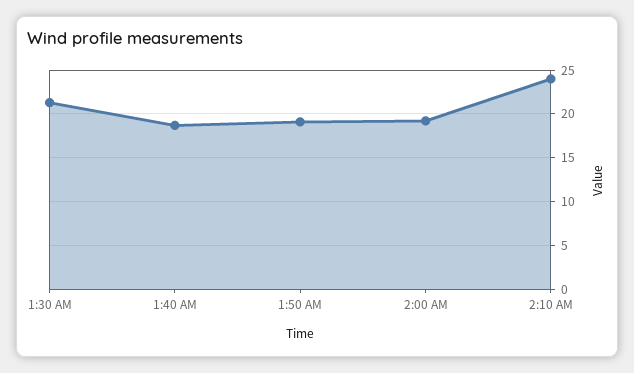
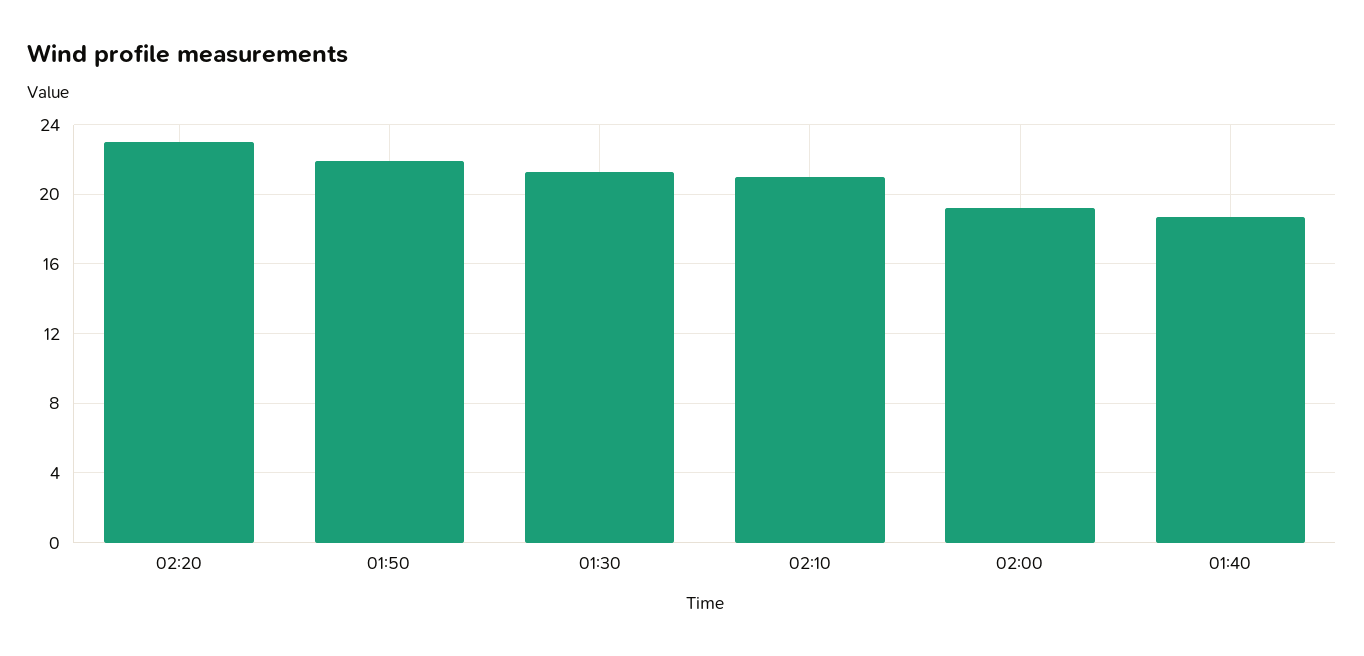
  {
    "1:30 AM": 21.5,
    "1:40 AM": 18.5,
-   "1:50 AM": 19,
+   "1:50 AM": 22,
    "2:00 AM": 19,
-   "2:10 AM": 24
+   "2:10 AM": 21,
+   "02:20": 23
  }

